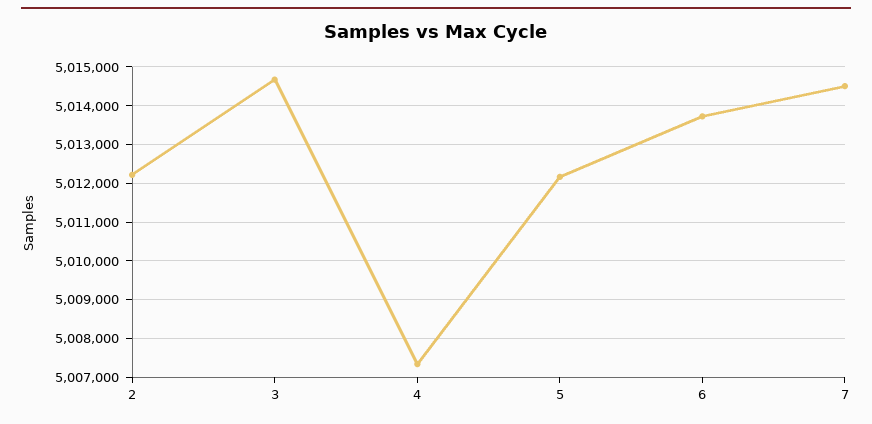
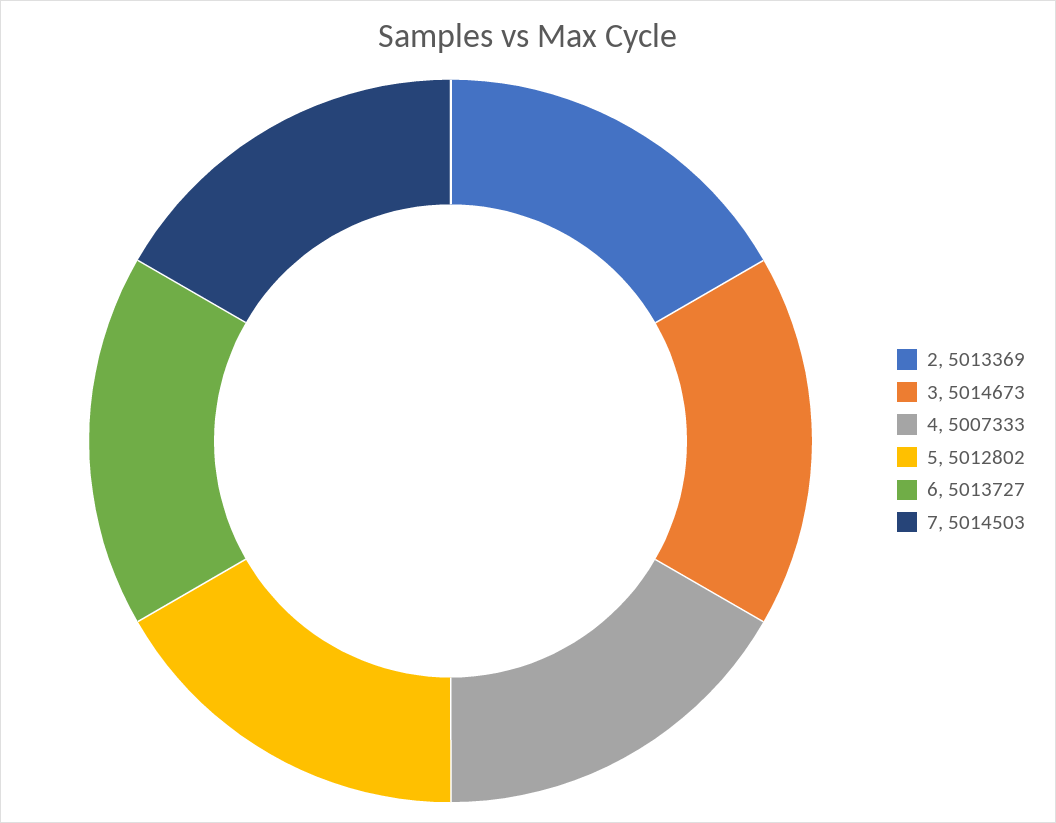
  {
-   "2": 5012200,
+   "2": 5013369,
    "3": 5014673,
    "4": 5007333,
-   "5": 5012200,
+   "5": 5012802,
    "6": 5013727,
    "7": 5014503
  }

